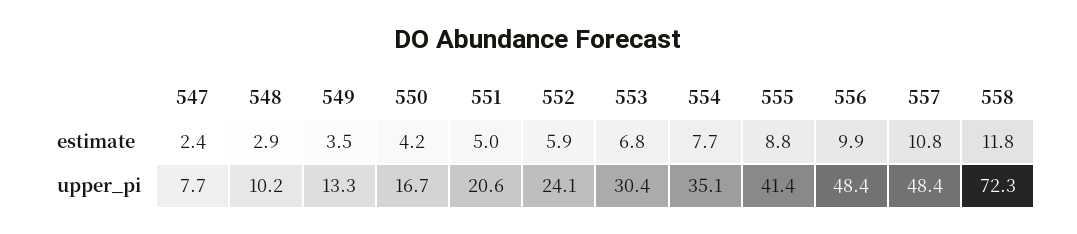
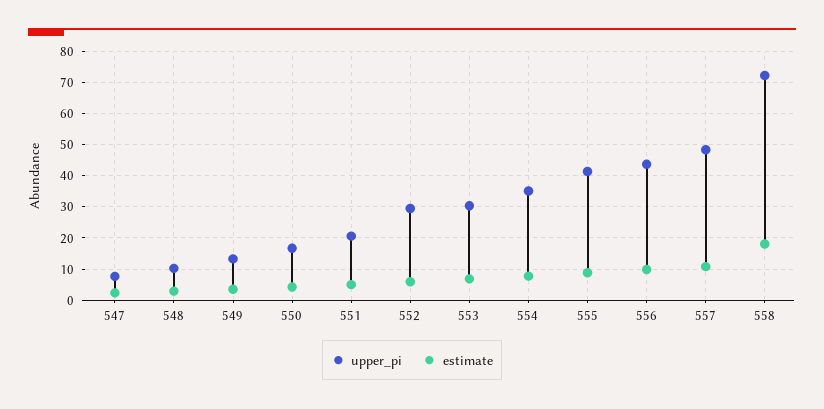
  {
    "estimate": {
      "547": 2.4,
      "548": 2.9,
      "549": 3.5,
      "550": 4.2,
      "551": 5,
      "552": 5.9,
      "553": 6.8,
      "554": 7.7,
      "555": 8.8,
      "556": 9.9,
      "557": 10.8,
-     "558": 11.8
+     "558": 18
    },
    "upper_pi": {
      "547": 7.7,
      "548": 10.2,
      "549": 13.3,
      "550": 16.7,
      "551": 20.6,
-     "552": 24.1,
+     "552": 30,
      "553": 30.4,
      "554": 35.1,
      "555": 41.4,
-     "556": 48.4,
+     "556": 44,
      "557": 48.4,
      "558": 72.3
    }
  }

